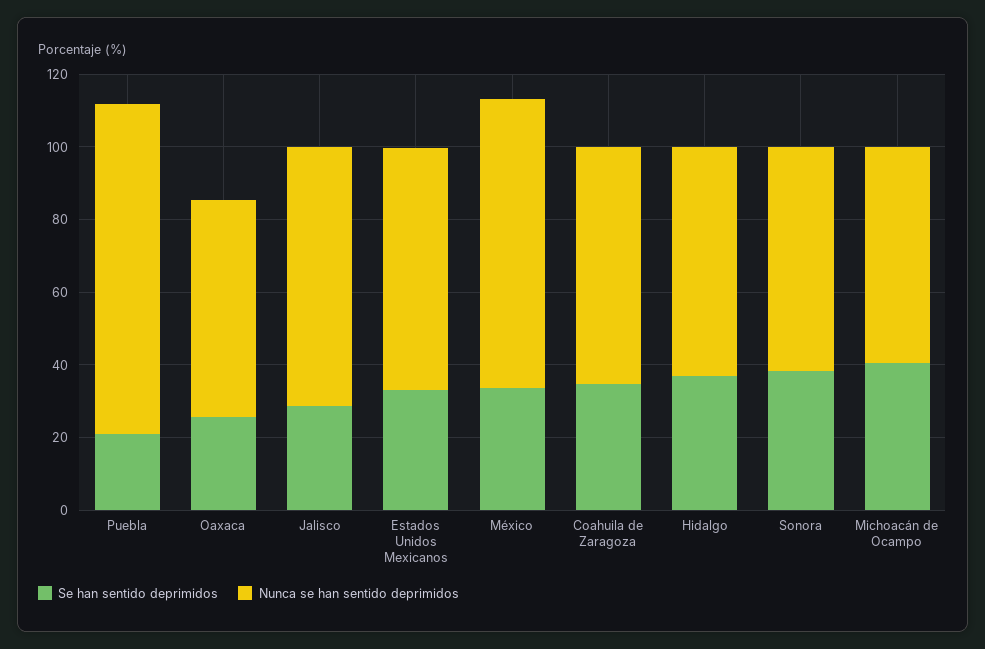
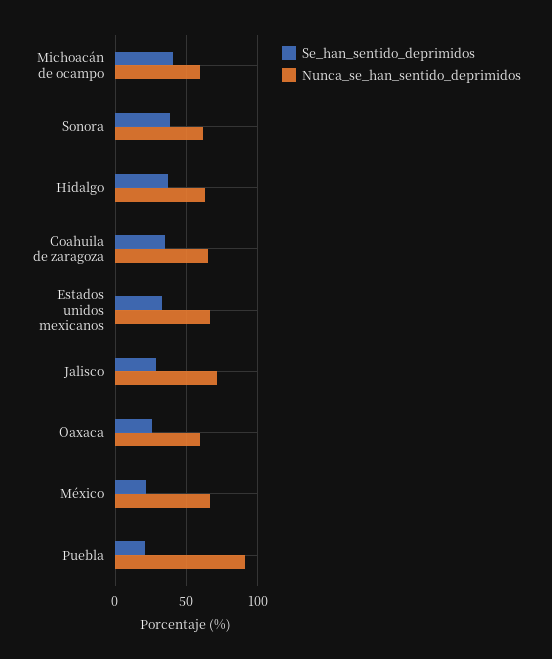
  {
    "Se han sentido deprimidos": {
      "Puebla": 20,
      "Oaxaca": 25,
      "Jalisco": 30,
      "Estados Unidos Mexicanos": 35,
-     "México": 35,
+     "México": 20,
      "Coahuila de Zaragoza": 35,
      "Hidalgo": 35,
      "Sonora": 40,
      "Michoacán de Ocampo": 40
    },
    "Nunca se han sentido deprimidos": {
      "Puebla": 90,
      "Oaxaca": 60,
      "Jalisco": 70,
      "Estados Unidos Mexicanos": 65,
-     "México": 80,
+     "México": 65,
      "Coahuila de Zaragoza": 65,
      "Hidalgo": 65,
      "Sonora": 60,
      "Michoacán de Ocampo": 60
    }
  }

